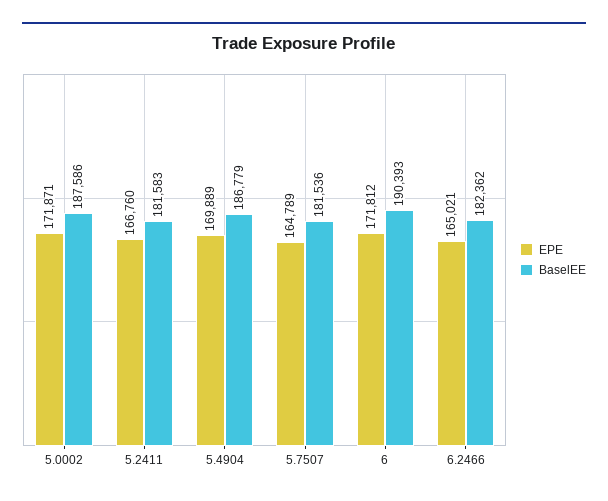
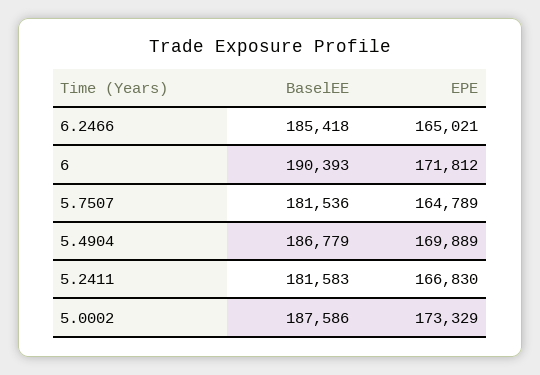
  {
    "EPE": {
-     "5.0002": 171871,
+     "5.0002": 173329,
-     "5.2411": 166760,
+     "5.2411": 166830,
      "5.4904": 169889,
      "5.7507": 164789,
      "6": 171812,
      "6.2466": 165021
    },
    "BaselEE": {
      "5.0002": 187586,
      "5.2411": 181583,
      "5.4904": 186779,
      "5.7507": 181536,
      "6": 190393,
-     "6.2466": 182362
+     "6.2466": 185418
    }
  }

